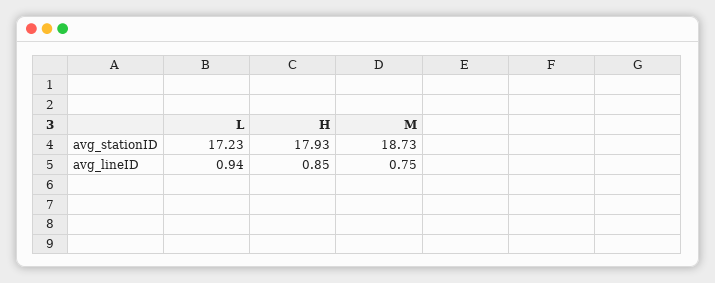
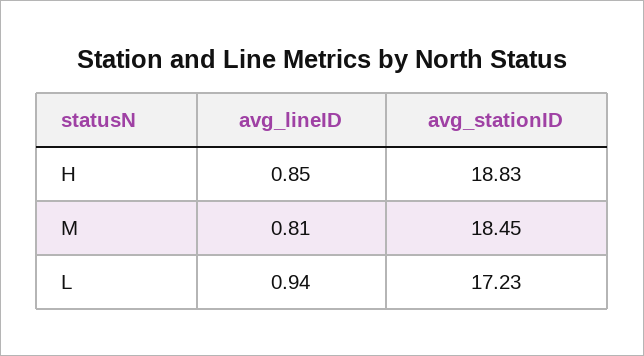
  {
    "L": {
      "avg_stationID": 17.23,
      "avg_lineID": 0.94
    },
    "H": {
-     "avg_stationID": 17.93,
+     "avg_stationID": 18.83,
      "avg_lineID": 0.85
    },
    "M": {
-     "avg_stationID": 18.73,
+     "avg_stationID": 18.45,
-     "avg_lineID": 0.75
+     "avg_lineID": 0.81
    }
  }

